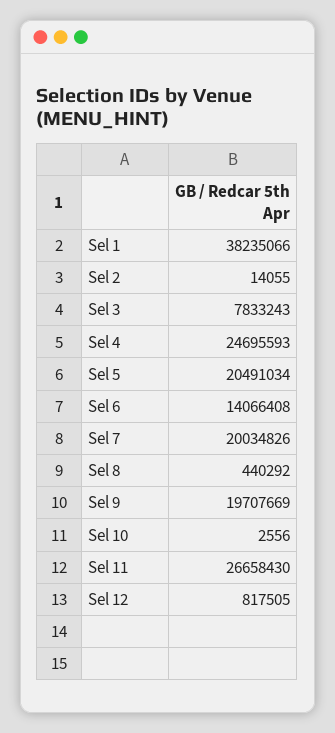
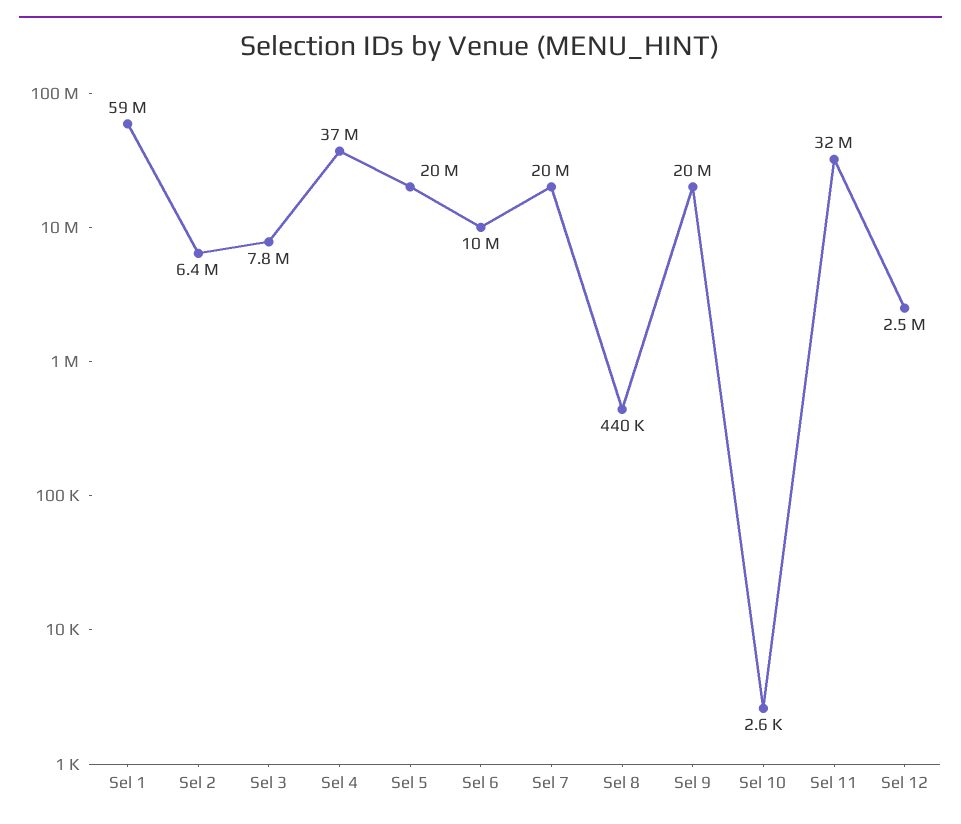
  {
-   "Sel 1": 38235066,
+   "Sel 1": 59000000,
-   "Sel 2": 14055,
+   "Sel 2": 6400000,
    "Sel 3": 7833243,
-   "Sel 4": 24695593,
+   "Sel 4": 37000000,
    "Sel 5": 20491034,
-   "Sel 6": 14066408,
+   "Sel 6": 10000000,
    "Sel 7": 20034826,
    "Sel 8": 440292,
    "Sel 9": 19707669,
    "Sel 10": 2556,
-   "Sel 11": 26658430,
+   "Sel 11": 32000000,
-   "Sel 12": 817505
+   "Sel 12": 2500000
  }

